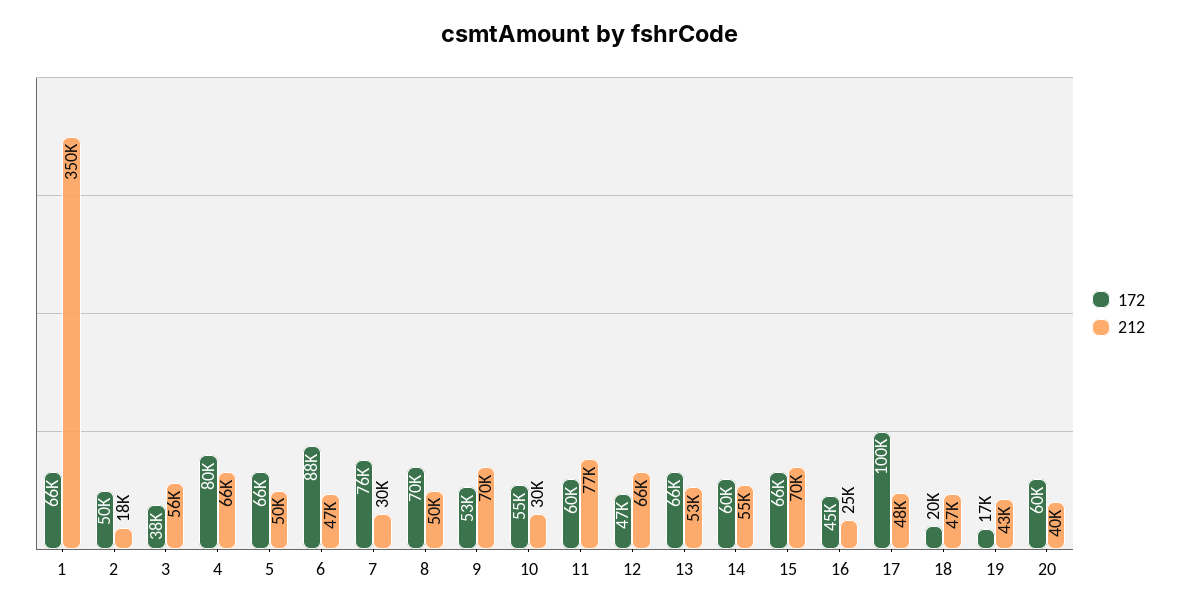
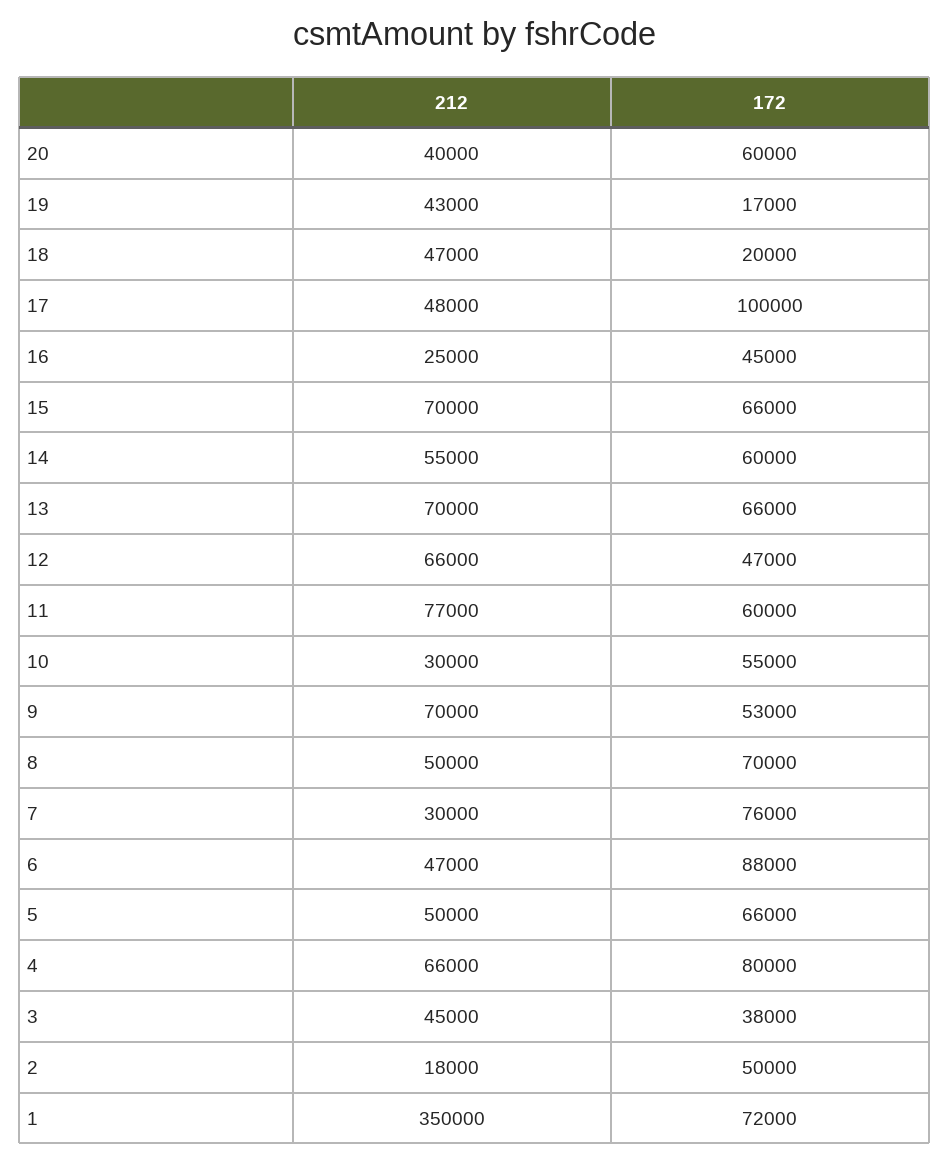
  {
    "172": {
-     "1": 66000,
+     "1": 72000,
      "2": 50000,
      "3": 38000,
      "4": 80000,
      "5": 66000,
      "6": 88000,
      "7": 76000,
      "8": 70000,
      "9": 53000,
      "10": 55000,
      "11": 60000,
      "12": 47000,
      "13": 66000,
      "14": 60000,
      "15": 66000,
      "16": 45000,
      "17": 100000,
      "18": 20000,
      "19": 17000,
      "20": 60000
    },
    "212": {
      "1": 350000,
      "2": 18000,
-     "3": 56000,
+     "3": 45000,
      "4": 66000,
      "5": 50000,
      "6": 47000,
      "7": 30000,
      "8": 50000,
      "9": 70000,
      "10": 30000,
      "11": 77000,
      "12": 66000,
-     "13": 53000,
+     "13": 70000,
      "14": 55000,
      "15": 70000,
      "16": 25000,
      "17": 48000,
      "18": 47000,
      "19": 43000,
      "20": 40000
    }
  }

